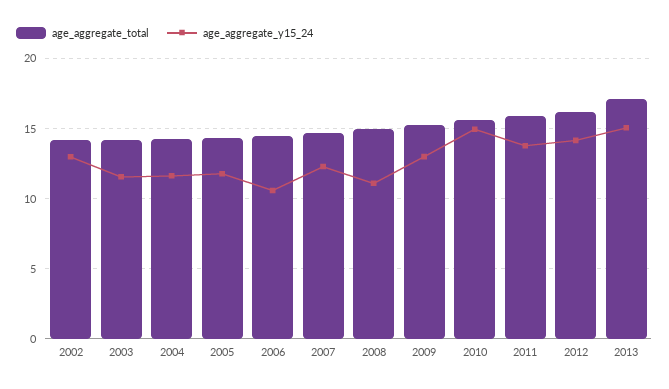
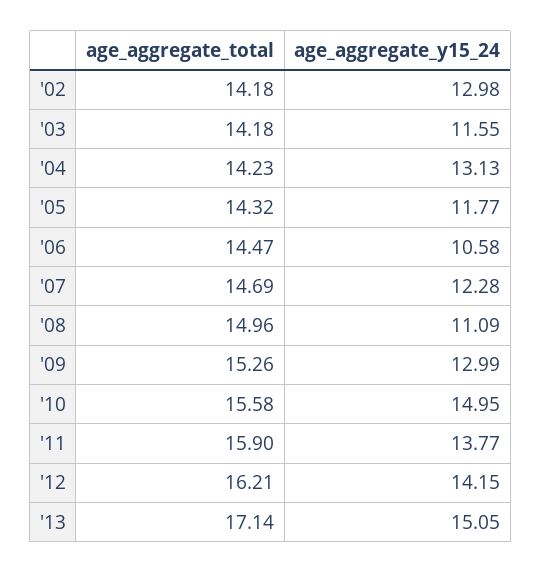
  {
    "age_aggregate_total": {
      "2002": 14.18,
      "2003": 14.18,
      "2004": 14.23,
      "2005": 14.32,
      "2006": 14.47,
      "2007": 14.69,
      "2008": 14.96,
      "2009": 15.26,
      "2010": 15.58,
      "2011": 15.9,
      "2012": 16.21,
      "2013": 17.14
    },
    "age_aggregate_y15_24": {
      "2002": 12.98,
      "2003": 11.55,
-     "2004": 11.5,
+     "2004": 13.13,
      "2005": 11.77,
      "2006": 10.58,
      "2007": 12.28,
      "2008": 11.09,
      "2009": 12.99,
      "2010": 14.95,
      "2011": 13.77,
      "2012": 14.15,
      "2013": 15.05
    }
  }

